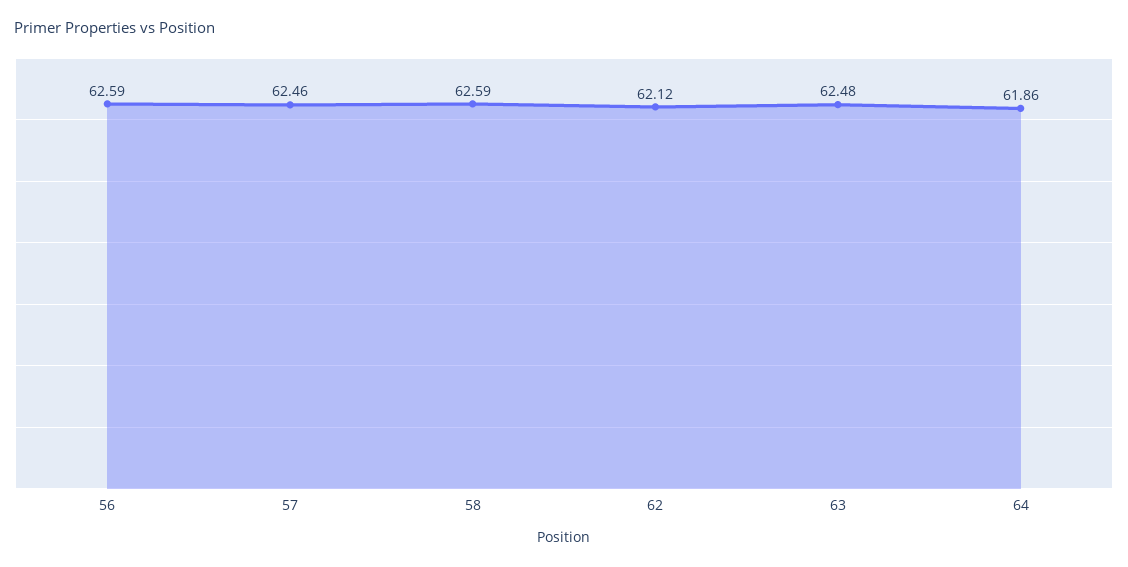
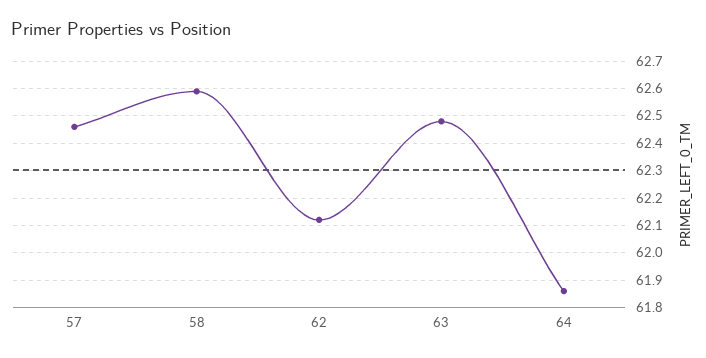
  {
-   "56": 62.59,
    "57": 62.46,
    "58": 62.59,
    "62": 62.12,
    "63": 62.48,
    "64": 61.86
  }

